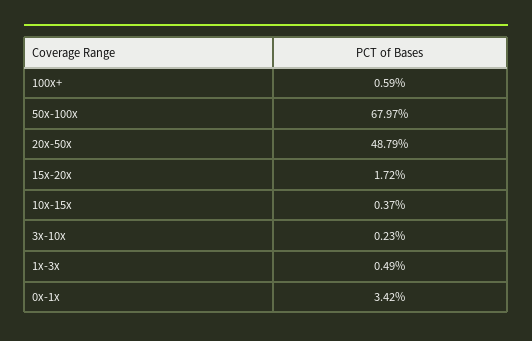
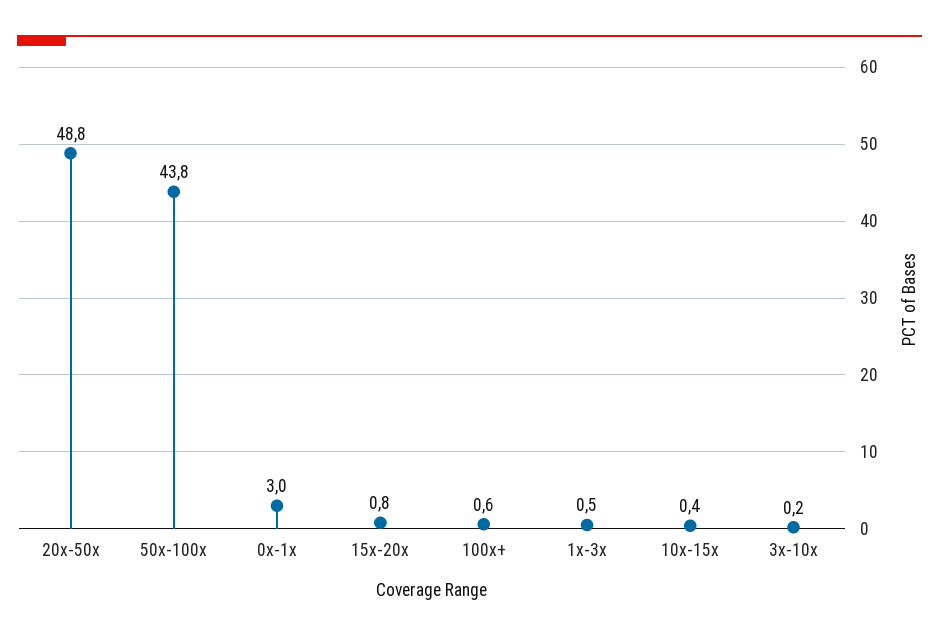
  {
    "100x+": 0.59,
-   "50x-100x": 67.97,
+   "50x-100x": 43.8,
    "20x-50x": 48.79,
-   "15x-20x": 1.72,
+   "15x-20x": 0.8,
    "10x-15x": 0.37,
    "3x-10x": 0.23,
    "1x-3x": 0.49,
-   "0x-1x": 3.42
+   "0x-1x": 3
  }

